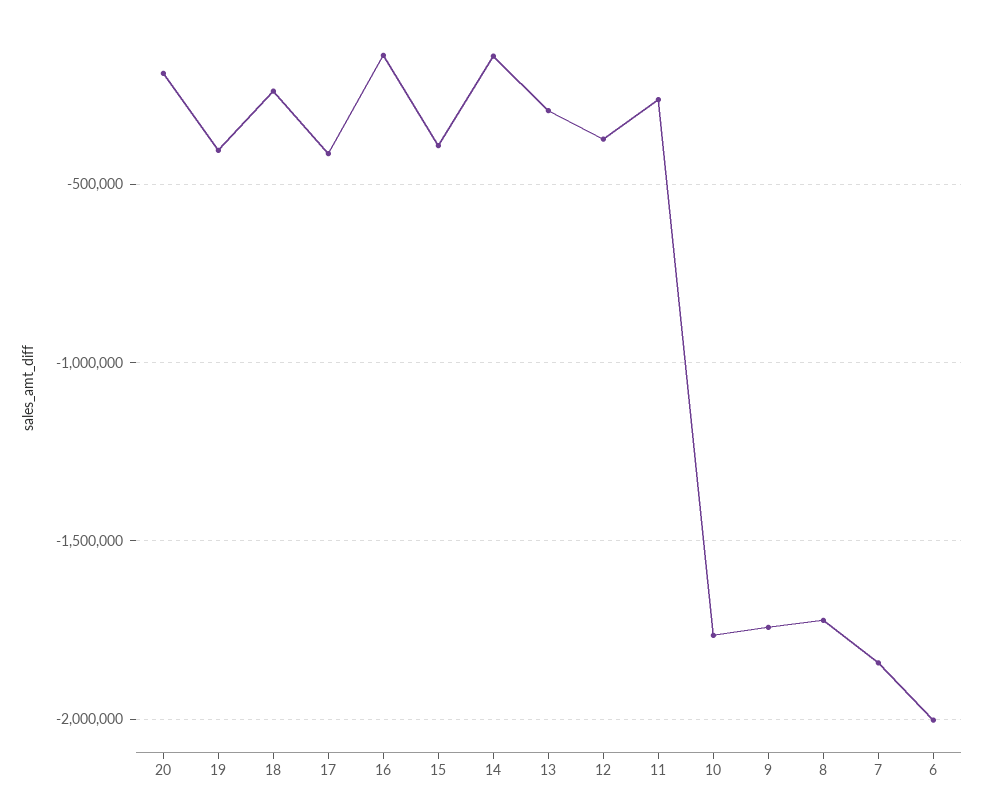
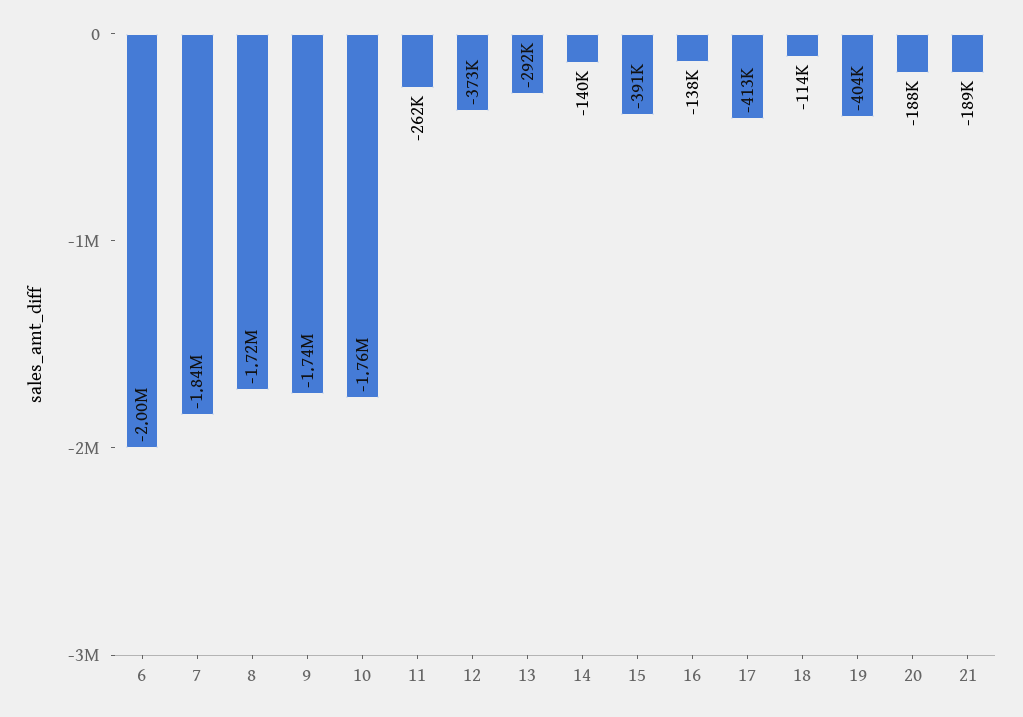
  {
    "20": -188000,
    "19": -404000,
-   "18": -250000,
+   "18": -114000,
    "17": -413000,
    "16": -138000,
    "15": -391000,
    "14": -140000,
    "13": -292000,
    "12": -373000,
    "11": -262000,
    "10": -1760000,
    "9": -1740000,
    "8": -1720000,
    "7": -1840000,
-   "6": -2000000
+   "6": -2000000,
+   "21": -189000
  }

